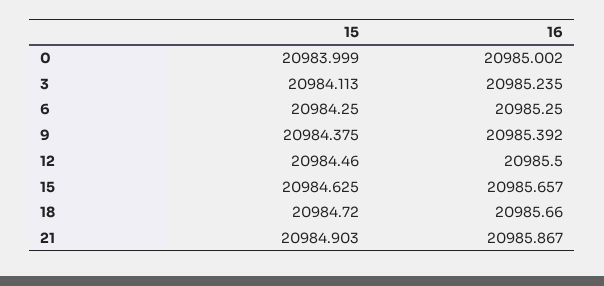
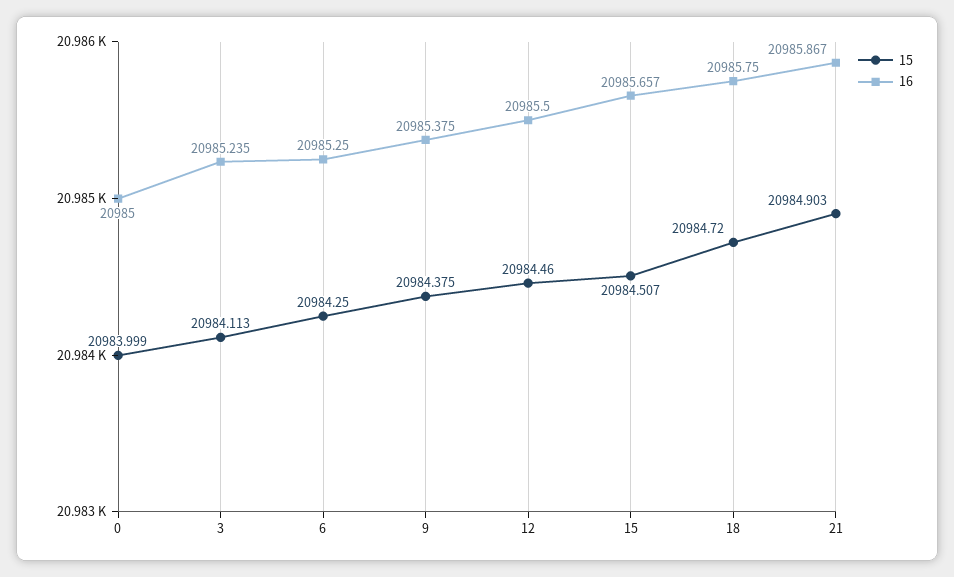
  {
    "15": {
      "0": 20983.999,
      "3": 20984.113,
      "6": 20984.25,
      "9": 20984.375,
      "12": 20984.46,
-     "15": 20984.625,
+     "15": 20984.507,
      "18": 20984.72,
      "21": 20984.903
    },
    "16": {
-     "0": 20985.002,
+     "0": 20985,
      "3": 20985.235,
      "6": 20985.25,
-     "9": 20985.392,
+     "9": 20985.375,
      "12": 20985.5,
      "15": 20985.657,
-     "18": 20985.66,
+     "18": 20985.75,
      "21": 20985.867
    }
  }

